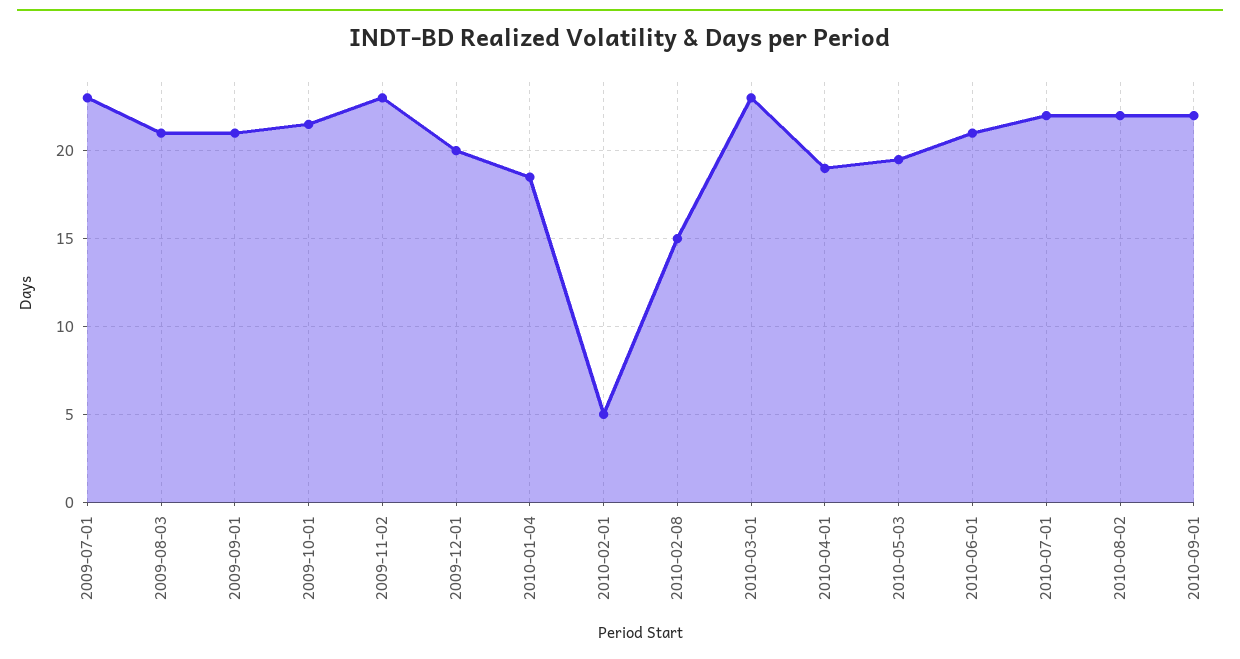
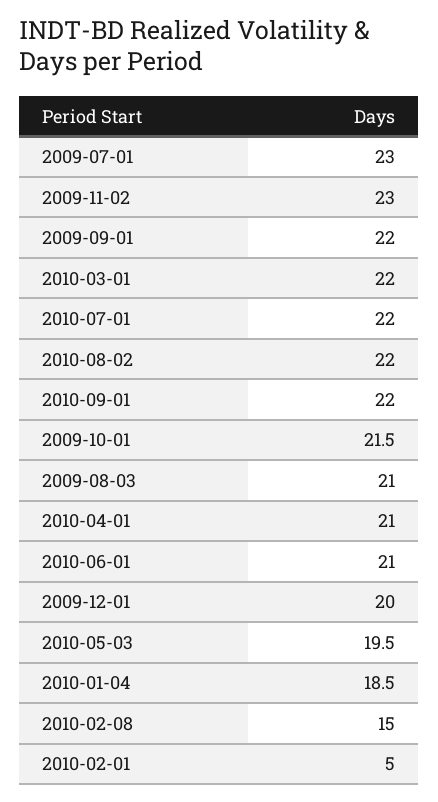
  {
    "2009-07-01": 23,
    "2009-08-03": 21,
-   "2009-09-01": 21,
+   "2009-09-01": 22,
    "2009-10-01": 21.5,
    "2009-11-02": 23,
    "2009-12-01": 20,
    "2010-01-04": 18.5,
    "2010-02-01": 5,
    "2010-02-08": 15,
-   "2010-03-01": 23,
+   "2010-03-01": 22,
-   "2010-04-01": 19,
+   "2010-04-01": 21,
    "2010-05-03": 19.5,
    "2010-06-01": 21,
    "2010-07-01": 22,
    "2010-08-02": 22,
    "2010-09-01": 22
  }

